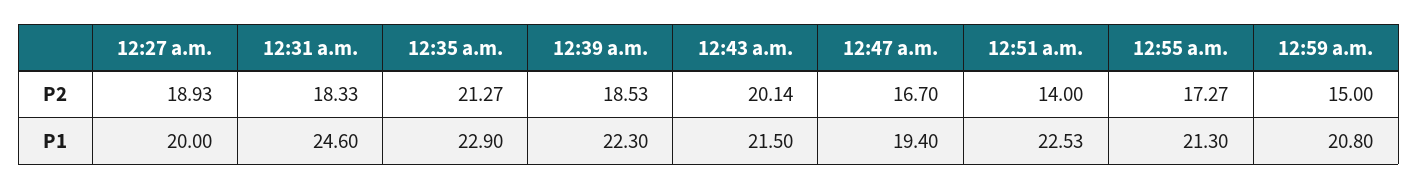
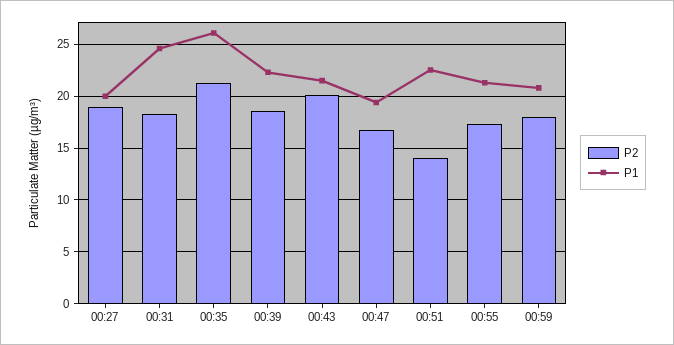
  {
    "P2": {
      "12:27 a.m.": 18.93,
      "12:31 a.m.": 18.33,
      "12:35 a.m.": 21.27,
      "12:39 a.m.": 18.53,
      "12:43 a.m.": 20.14,
      "12:47 a.m.": 16.7,
      "12:51 a.m.": 14,
      "12:55 a.m.": 17.27,
-     "12:59 a.m.": 15
+     "12:59 a.m.": 18
    },
    "P1": {
      "12:27 a.m.": 20,
      "12:31 a.m.": 24.6,
-     "12:35 a.m.": 22.9,
+     "12:35 a.m.": 26,
      "12:39 a.m.": 22.3,
      "12:43 a.m.": 21.5,
      "12:47 a.m.": 19.4,
      "12:51 a.m.": 22.53,
      "12:55 a.m.": 21.3,
      "12:59 a.m.": 20.8
    }
  }

